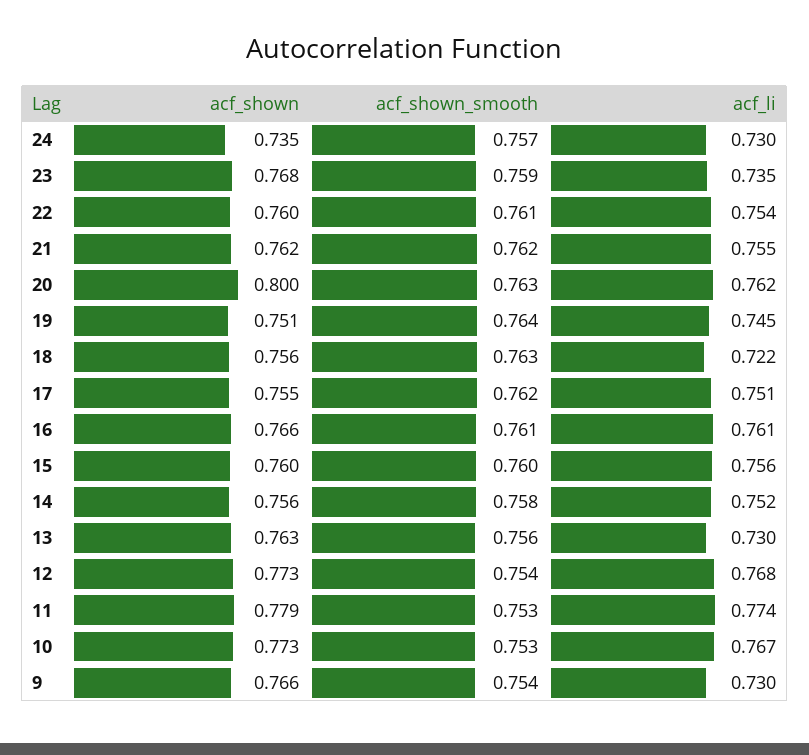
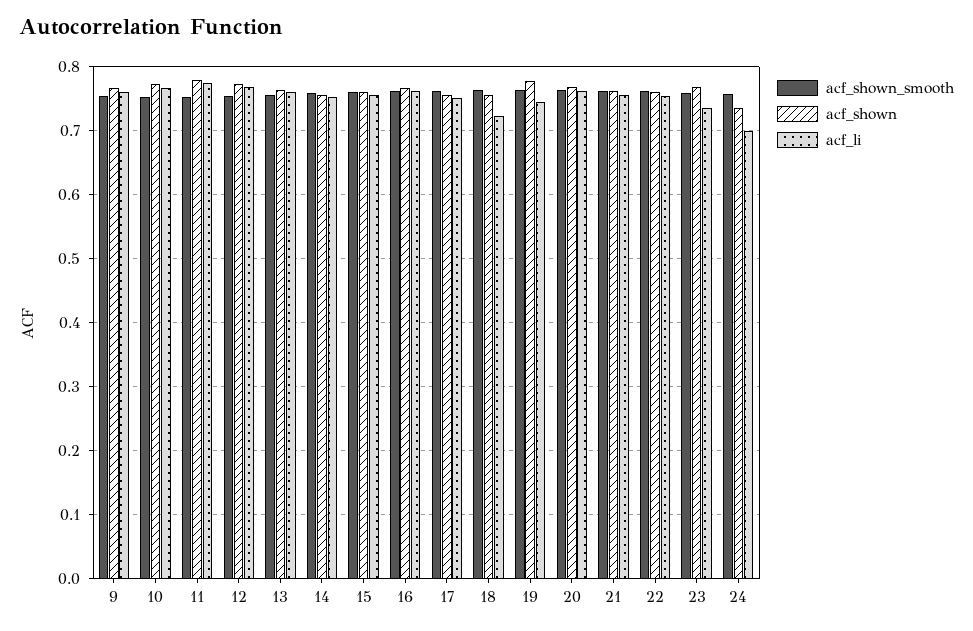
  {
    "acf_shown": {
      "24": 0.735,
      "23": 0.768,
      "22": 0.76,
      "21": 0.762,
-     "20": 0.8,
+     "20": 0.77,
-     "19": 0.751,
+     "19": 0.78,
      "18": 0.756,
      "17": 0.755,
      "16": 0.766,
      "15": 0.76,
      "14": 0.756,
      "13": 0.763,
      "12": 0.773,
      "11": 0.779,
      "10": 0.773,
      "9": 0.766
    },
    "acf_shown_smooth": {
      "24": 0.757,
      "23": 0.759,
      "22": 0.761,
      "21": 0.762,
      "20": 0.763,
      "19": 0.764,
      "18": 0.763,
      "17": 0.762,
      "16": 0.761,
      "15": 0.76,
      "14": 0.758,
      "13": 0.756,
      "12": 0.754,
      "11": 0.753,
      "10": 0.753,
      "9": 0.754
    },
    "acf_li": {
-     "24": 0.73,
+     "24": 0.7,
      "23": 0.735,
      "22": 0.754,
      "21": 0.755,
      "20": 0.762,
      "19": 0.745,
      "18": 0.722,
      "17": 0.751,
      "16": 0.761,
      "15": 0.756,
      "14": 0.752,
-     "13": 0.73,
+     "13": 0.76,
      "12": 0.768,
      "11": 0.774,
      "10": 0.767,
-     "9": 0.73
+     "9": 0.76
    }
  }

